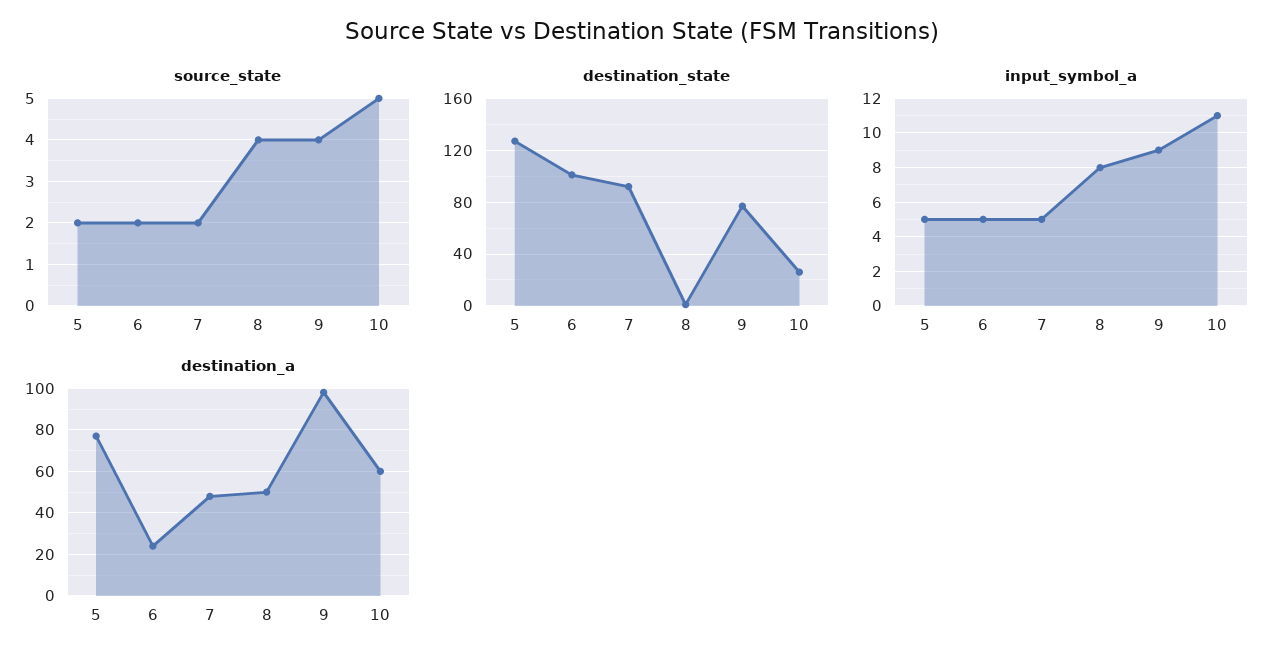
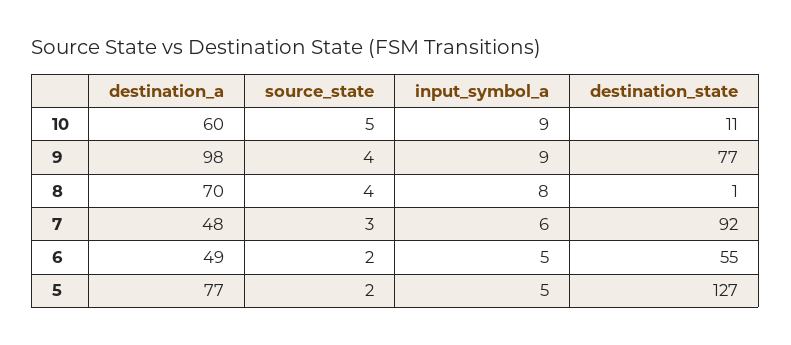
  {
    "source_state": {
      "5": 2,
      "6": 2,
-     "7": 2,
+     "7": 3,
      "8": 4,
      "9": 4,
      "10": 5
    },
    "destination_state": {
      "5": 127,
-     "6": 100,
+     "6": 55,
      "7": 92,
      "8": 1,
      "9": 77,
-     "10": 25
+     "10": 11
    },
    "input_symbol_a": {
      "5": 5,
      "6": 5,
-     "7": 5,
+     "7": 6,
      "8": 8,
      "9": 9,
-     "10": 11
+     "10": 9
    },
    "destination_a": {
      "5": 77,
-     "6": 25,
+     "6": 49,
      "7": 48,
-     "8": 50,
+     "8": 70,
      "9": 98,
      "10": 60
    }
  }

